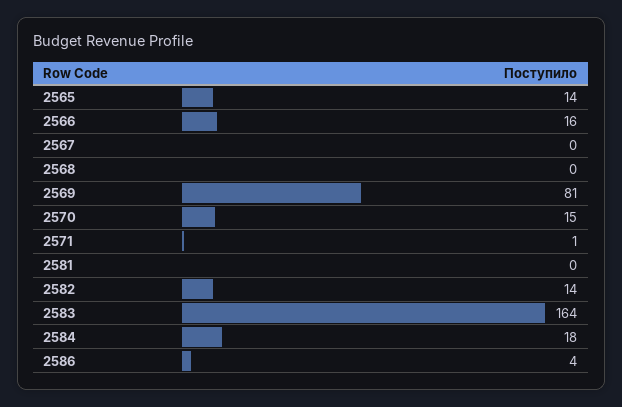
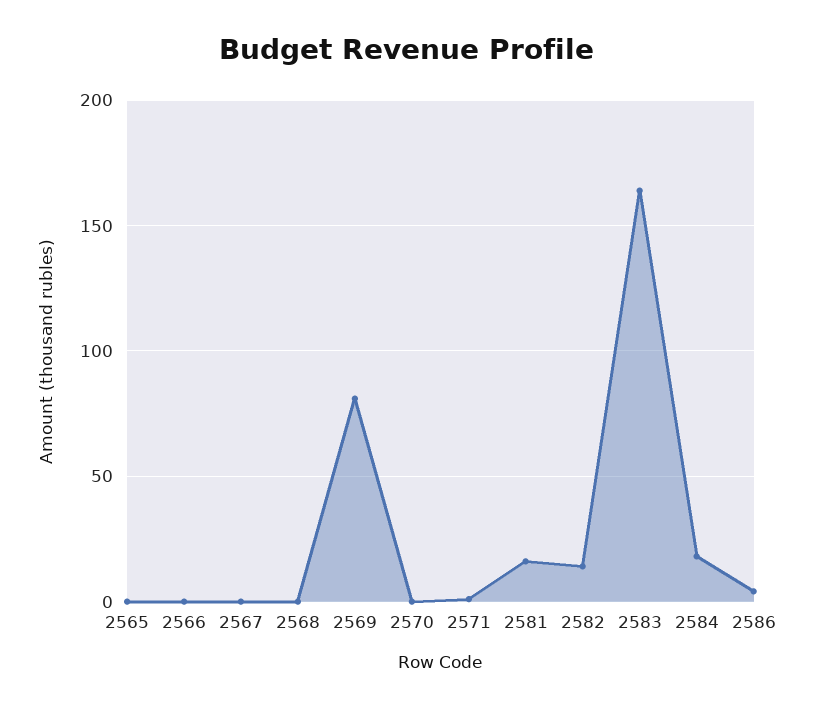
  {
-   "2565": 14,
+   "2565": 0,
-   "2566": 16,
+   "2566": 0,
    "2567": 0,
    "2568": 0,
    "2569": 81,
-   "2570": 15,
+   "2570": 0,
    "2571": 1,
-   "2581": 0,
+   "2581": 15,
    "2582": 14,
    "2583": 164,
    "2584": 18,
    "2586": 4
  }

